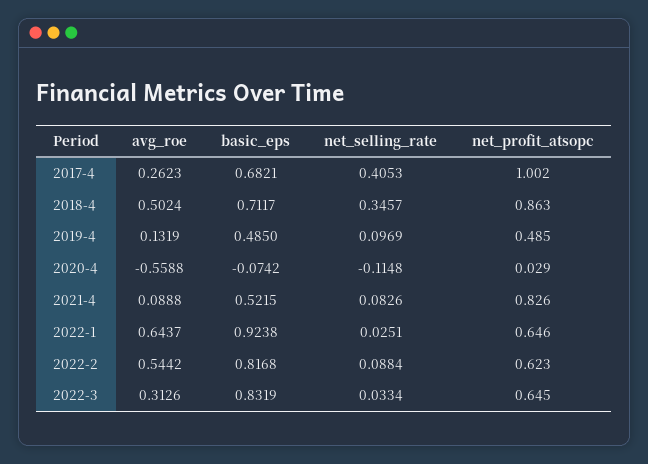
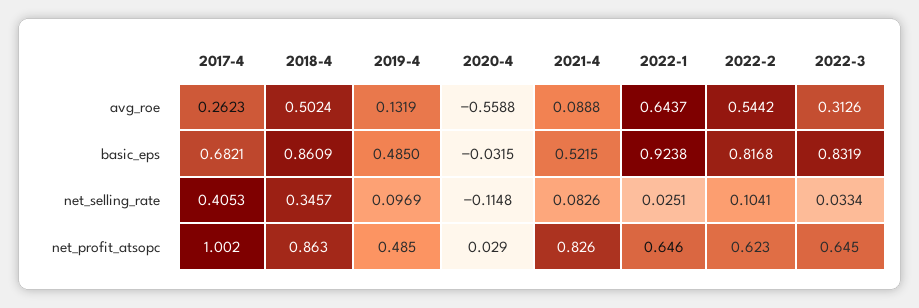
  {
    "avg_roe": {
      "2017-4": 0.2623,
      "2018-4": 0.5024,
      "2019-4": 0.1319,
      "2020-4": -0.5588,
      "2021-4": 0.0888,
      "2022-1": 0.6437,
      "2022-2": 0.5442,
      "2022-3": 0.3126
    },
    "basic_eps": {
      "2017-4": 0.6821,
-     "2018-4": 0.7117,
+     "2018-4": 0.8609,
      "2019-4": 0.485,
-     "2020-4": -0.0742,
+     "2020-4": -0.0315,
      "2021-4": 0.5215,
      "2022-1": 0.9238,
      "2022-2": 0.8168,
      "2022-3": 0.8319
    },
    "net_selling_rate": {
      "2017-4": 0.4053,
      "2018-4": 0.3457,
      "2019-4": 0.0969,
      "2020-4": -0.1148,
      "2021-4": 0.0826,
      "2022-1": 0.0251,
-     "2022-2": 0.0884,
+     "2022-2": 0.1041,
      "2022-3": 0.0334
    },
    "net_profit_atsopc": {
      "2017-4": 1.002,
      "2018-4": 0.863,
      "2019-4": 0.485,
      "2020-4": 0.029,
      "2021-4": 0.826,
      "2022-1": 0.646,
      "2022-2": 0.623,
      "2022-3": 0.645
    }
  }

